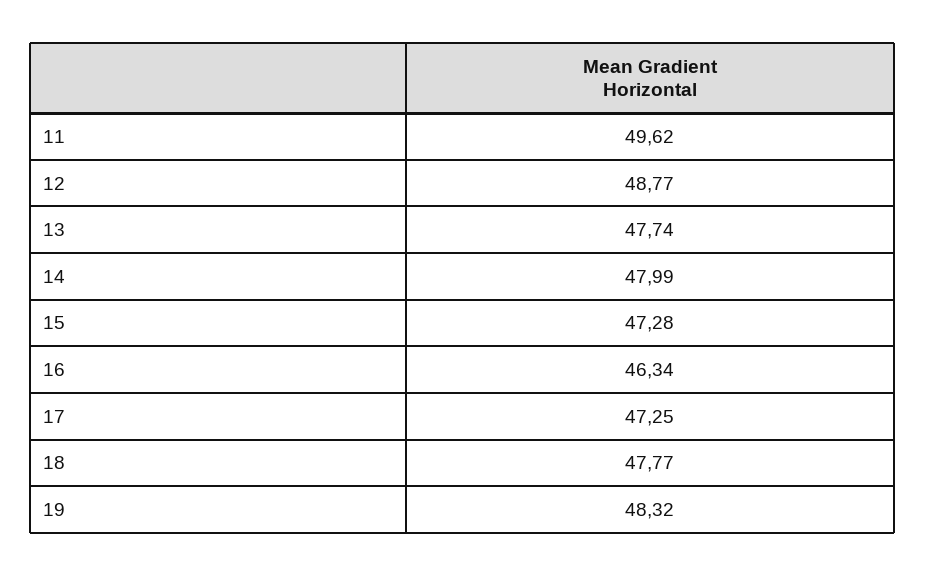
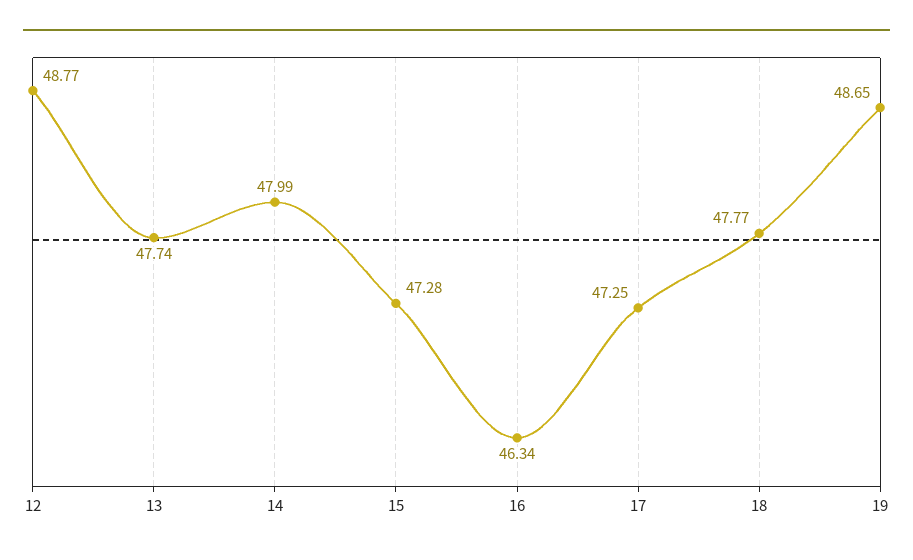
  {
-   "11": 49.62,
    "12": 48.77,
    "13": 47.74,
    "14": 47.99,
    "15": 47.28,
    "16": 46.34,
    "17": 47.25,
    "18": 47.77,
-   "19": 48.32
+   "19": 48.65
  }

